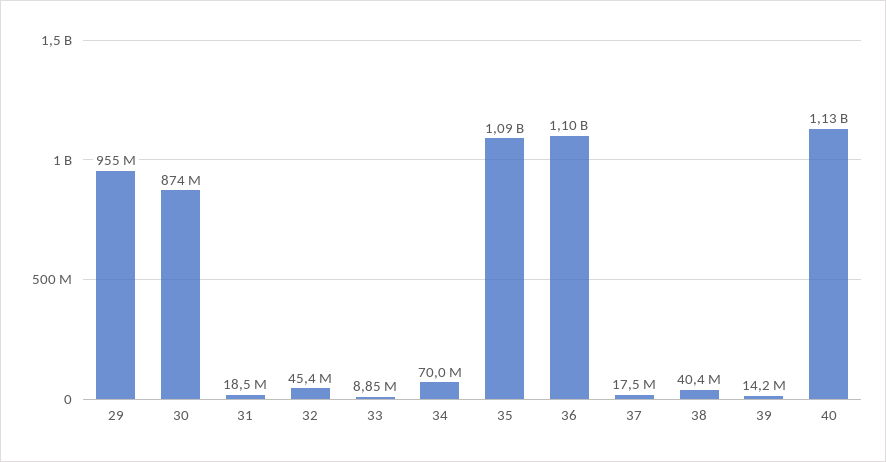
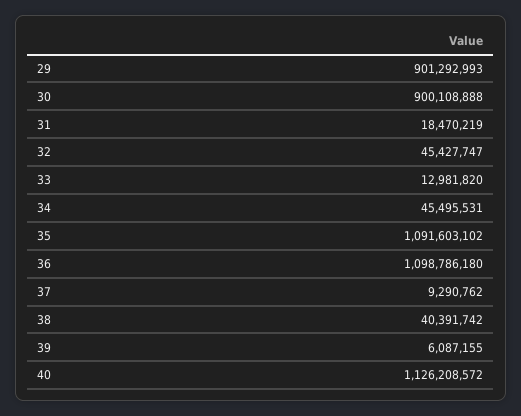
  {
-   "29": 955000000,
+   "29": 901292993,
-   "30": 874000000,
+   "30": 900108888,
    "31": 18470219,
    "32": 45427747,
-   "33": 8850000,
+   "33": 12981820,
-   "34": 70000000,
+   "34": 45495531,
    "35": 1091603102,
    "36": 1098786180,
-   "37": 17500000,
+   "37": 9290762,
    "38": 40391742,
-   "39": 14200000,
+   "39": 6087155,
    "40": 1126208572
  }

